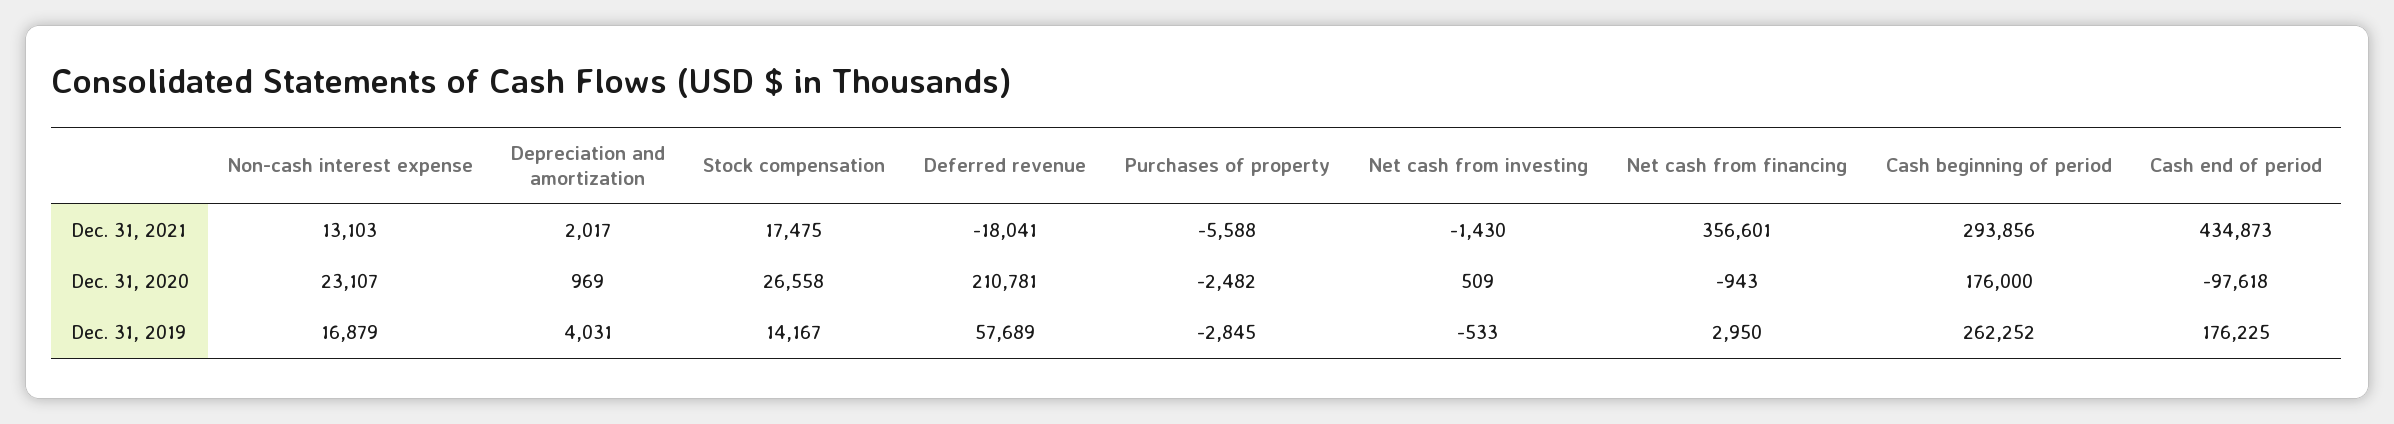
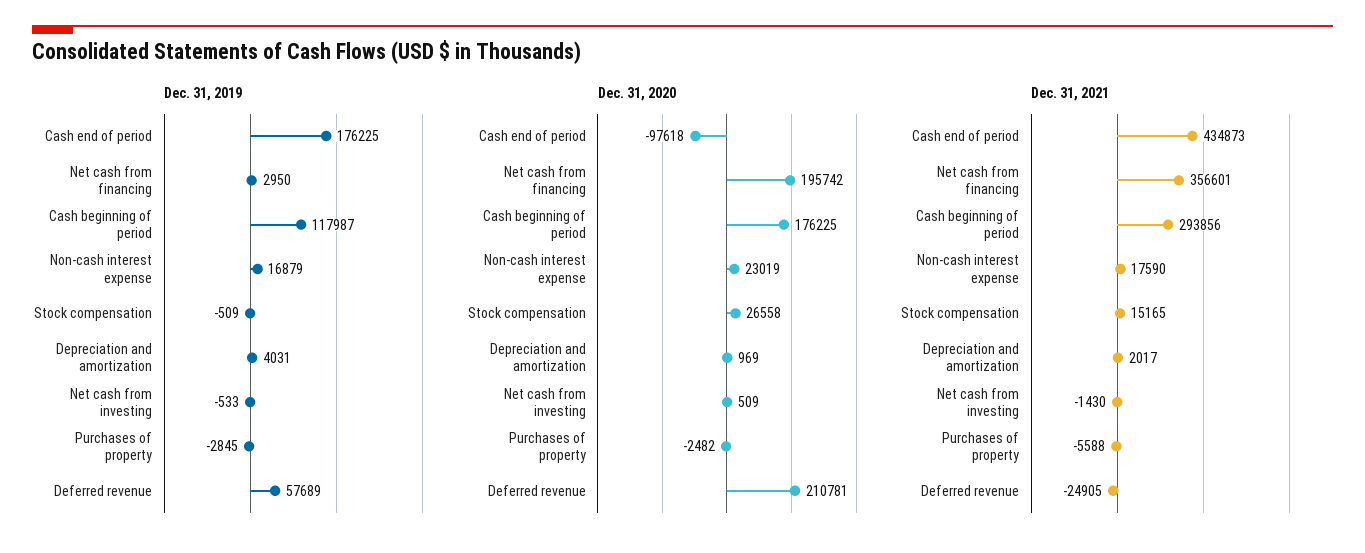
  {
    "Dec. 31, 2021": {
-     "Non-cash interest expense": 13103,
+     "Non-cash interest expense": 17590,
      "Depreciation and amortization": 2017,
-     "Stock compensation": 17475,
+     "Stock compensation": 15165,
-     "Deferred revenue": -18041,
+     "Deferred revenue": -24905,
      "Purchases of property": -5588,
      "Net cash from investing": -1430,
      "Net cash from financing": 356601,
      "Cash beginning of period": 293856,
      "Cash end of period": 434873
    },
    "Dec. 31, 2020": {
-     "Non-cash interest expense": 23107,
+     "Non-cash interest expense": 23019,
      "Depreciation and amortization": 969,
      "Stock compensation": 26558,
      "Deferred revenue": 210781,
      "Purchases of property": -2482,
      "Net cash from investing": 509,
-     "Net cash from financing": -943,
+     "Net cash from financing": 195742,
-     "Cash beginning of period": 176000,
+     "Cash beginning of period": 176225,
      "Cash end of period": -97618
    },
    "Dec. 31, 2019": {
      "Non-cash interest expense": 16879,
      "Depreciation and amortization": 4031,
-     "Stock compensation": 14167,
+     "Stock compensation": -509,
      "Deferred revenue": 57689,
      "Purchases of property": -2845,
      "Net cash from investing": -533,
      "Net cash from financing": 2950,
-     "Cash beginning of period": 262252,
+     "Cash beginning of period": 117987,
      "Cash end of period": 176225
    }
  }

